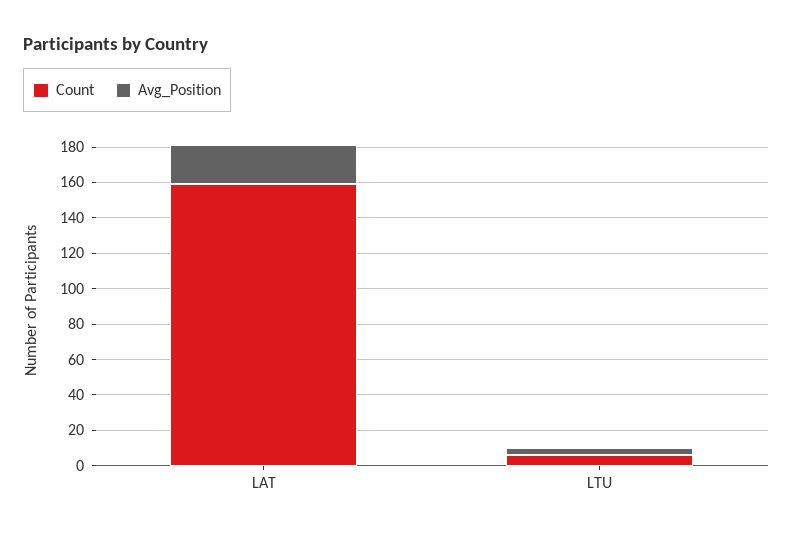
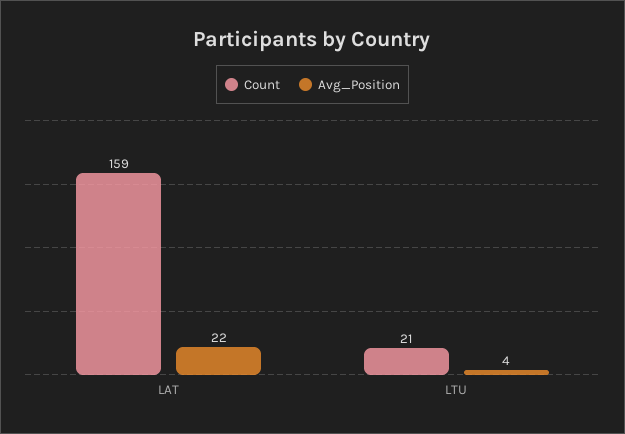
  {
    "Count": {
      "LAT": 159,
-     "LTU": 5
+     "LTU": 21
    },
    "Avg_Position": {
      "LAT": 22,
      "LTU": 4
    }
  }

